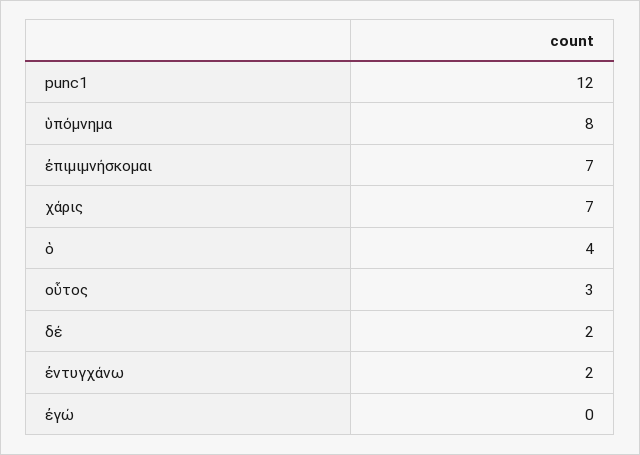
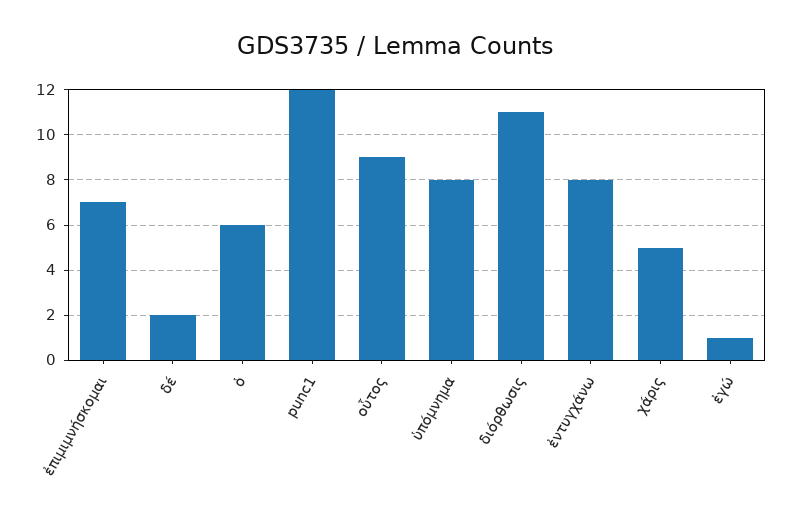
  {
    "punc1": 12,
    "ὑπόμνημα": 8,
    "ἐπιμιμνήσκομαι": 7,
-   "χάρις": 7,
+   "χάρις": 5,
-   "ὁ": 4,
+   "ὁ": 6,
-   "οὗτος": 3,
+   "οὗτος": 9,
    "δέ": 2,
-   "ἐντυγχάνω": 2,
+   "ἐντυγχάνω": 8,
-   "ἐγώ": 0
+   "ἐγώ": 1,
+   "διόρθωσις": 11
  }

